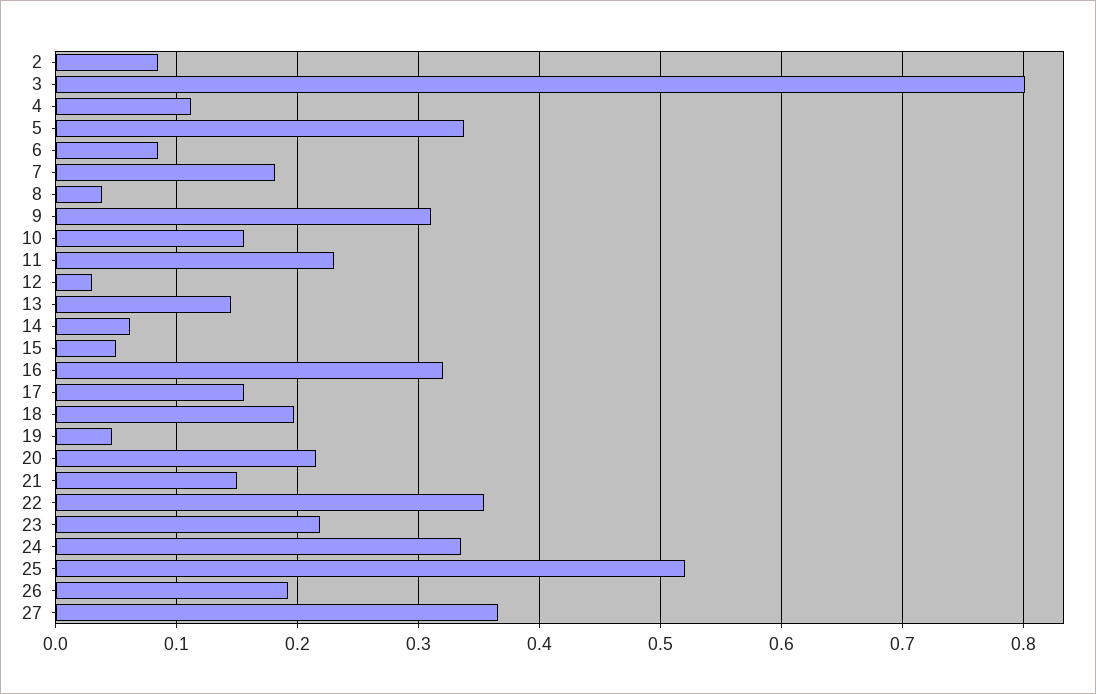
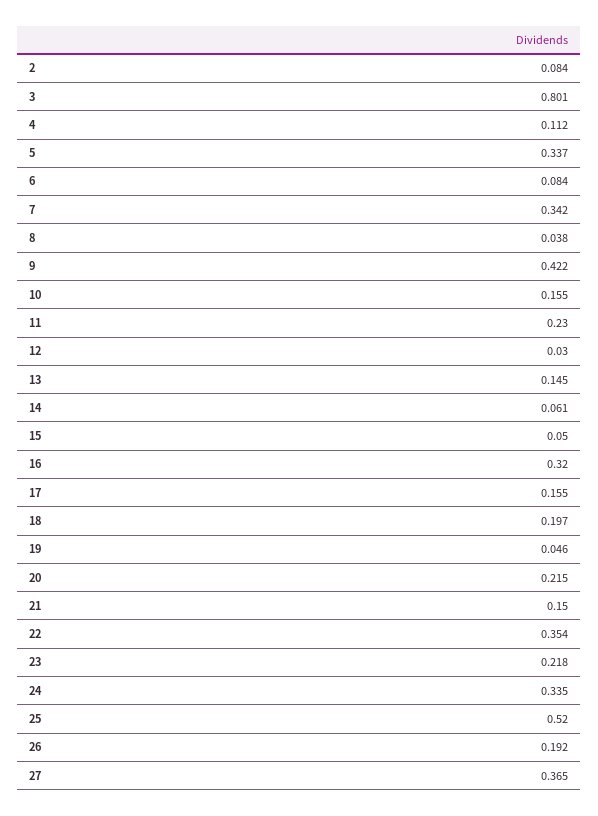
  {
    "2": 0.084,
    "3": 0.801,
    "4": 0.112,
    "5": 0.337,
    "6": 0.084,
-   "7": 0.18,
+   "7": 0.342,
    "8": 0.038,
-   "9": 0.31,
+   "9": 0.422,
    "10": 0.155,
    "11": 0.23,
    "12": 0.03,
    "13": 0.145,
    "14": 0.061,
    "15": 0.05,
    "16": 0.32,
    "17": 0.155,
    "18": 0.197,
    "19": 0.046,
    "20": 0.215,
    "21": 0.15,
    "22": 0.354,
    "23": 0.218,
    "24": 0.335,
    "25": 0.52,
    "26": 0.192,
    "27": 0.365
  }

